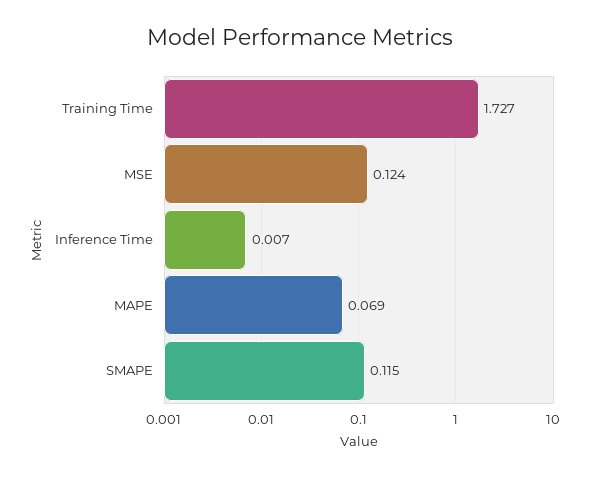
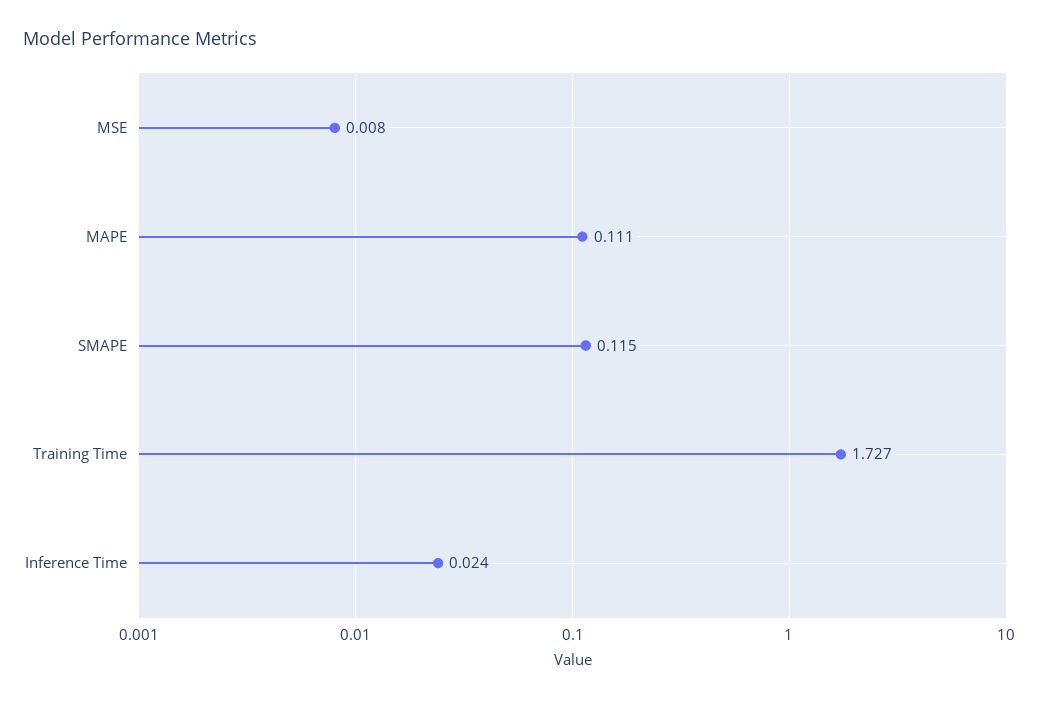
  {
    "Training Time": 1.727,
-   "MSE": 0.124,
+   "MSE": 0.008,
-   "Inference Time": 0.007,
+   "Inference Time": 0.024,
-   "MAPE": 0.069,
+   "MAPE": 0.111,
    "SMAPE": 0.115
  }

